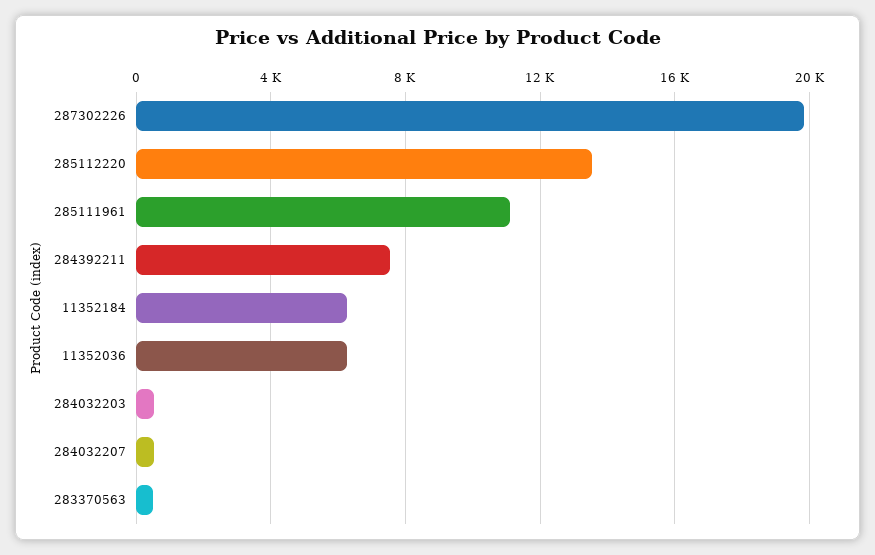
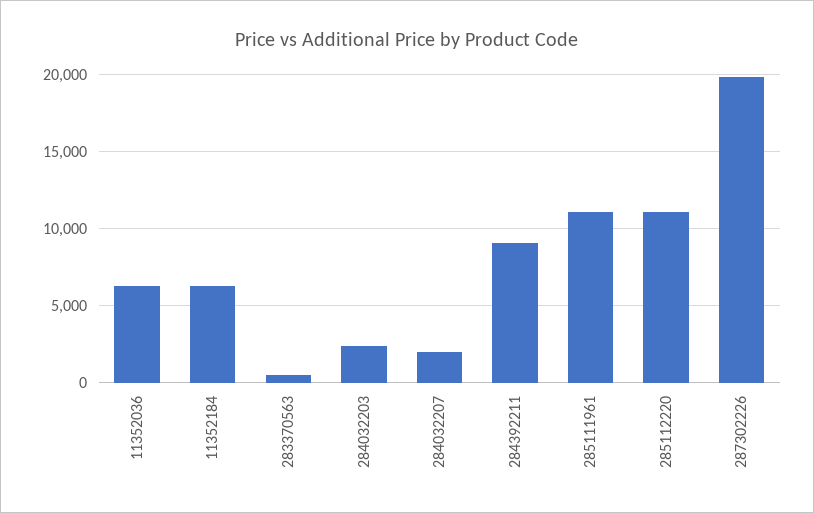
  {
    "287302226": 20000,
-   "285112220": 13500,
+   "285112220": 11000,
    "285111961": 11000,
-   "284392211": 7500,
+   "284392211": 9000,
    "11352184": 6500,
    "11352036": 6500,
-   "284032203": 500,
+   "284032203": 2500,
-   "284032207": 500,
+   "284032207": 2000,
    "283370563": 500
  }

